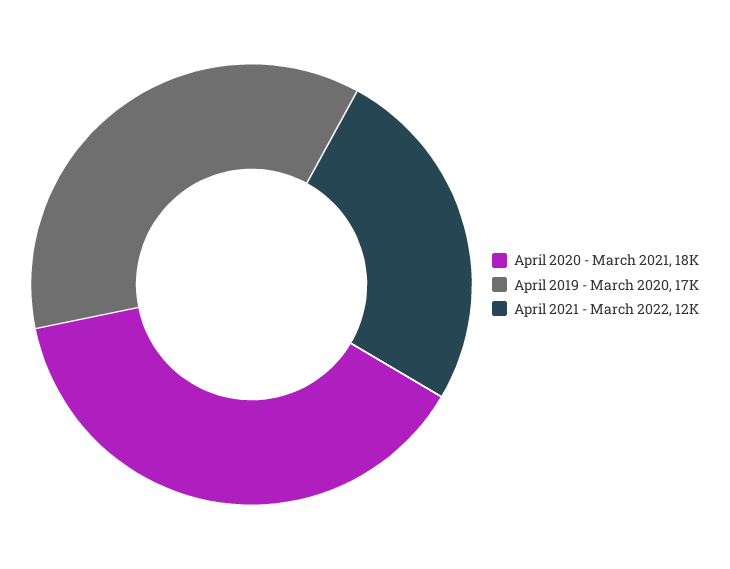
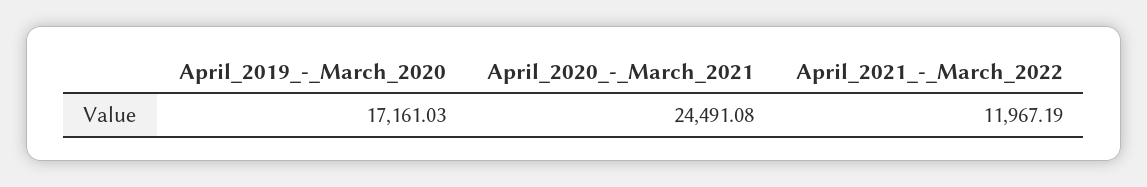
  {
-   "April 2020 - March 2021": 18000,
+   "April 2020 - March 2021": 24491.08,
    "April 2019 - March 2020": 17161.03,
    "April 2021 - March 2022": 11967.19
  }

